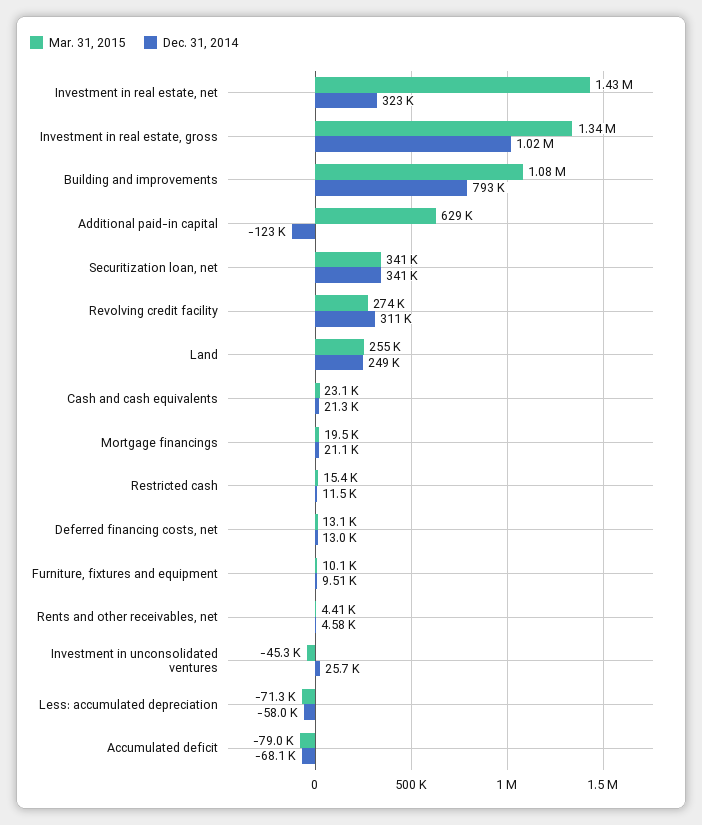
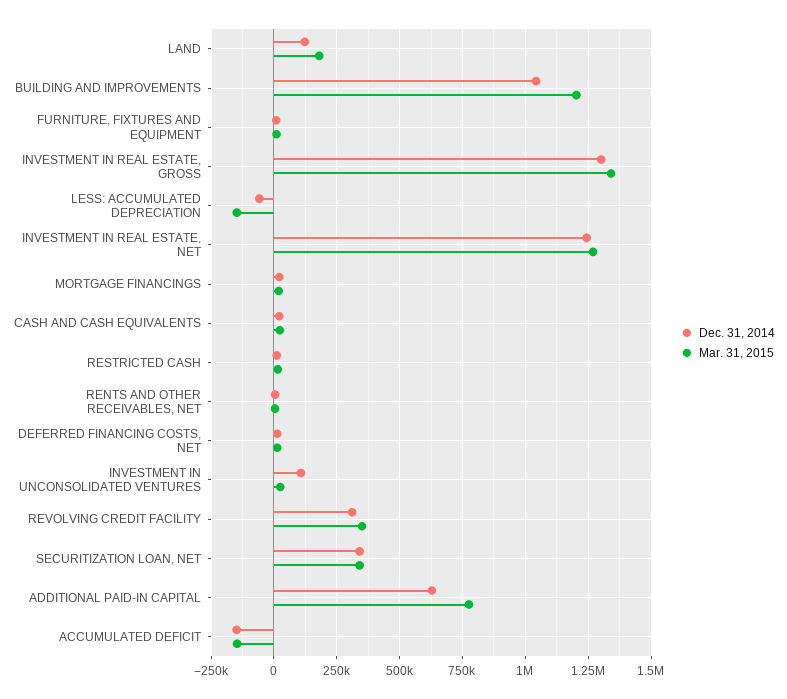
  {
    "Mar. 31, 2015": {
-     "Investment in real estate, net": 1430000,
+     "Investment in real estate, net": 1275000,
      "Investment in real estate, gross": 1340000,
-     "Building and improvements": 1080000,
+     "Building and improvements": 1200000,
-     "Additional paid-in capital": 629000,
+     "Additional paid-in capital": 775000,
      "Securitization loan, net": 341000,
-     "Revolving credit facility": 274000,
+     "Revolving credit facility": 350000,
-     "Land": 255000,
+     "Land": 175000,
      "Cash and cash equivalents": 23100,
      "Mortgage financings": 19500,
      "Restricted cash": 15400,
      "Deferred financing costs, net": 13100,
      "Furniture, fixtures and equipment": 10100,
      "Rents and other receivables, net": 4410,
-     "Investment in unconsolidated ventures": -45300,
+     "Investment in unconsolidated ventures": 25000,
-     "Less: accumulated depreciation": -71300,
+     "Less: accumulated depreciation": -150000,
-     "Accumulated deficit": -79000
+     "Accumulated deficit": -150000
    },
    "Dec. 31, 2014": {
-     "Investment in real estate, net": 323000,
+     "Investment in real estate, net": 1250000,
-     "Investment in real estate, gross": 1020000,
+     "Investment in real estate, gross": 1300000,
-     "Building and improvements": 793000,
+     "Building and improvements": 1050000,
-     "Additional paid-in capital": -123000,
+     "Additional paid-in capital": 625000,
      "Securitization loan, net": 341000,
      "Revolving credit facility": 311000,
-     "Land": 249000,
+     "Land": 125000,
      "Cash and cash equivalents": 21300,
      "Mortgage financings": 21100,
      "Restricted cash": 11500,
      "Deferred financing costs, net": 13000,
      "Furniture, fixtures and equipment": 9510,
      "Rents and other receivables, net": 4580,
-     "Investment in unconsolidated ventures": 25700,
+     "Investment in unconsolidated ventures": 100000,
      "Less: accumulated depreciation": -58000,
-     "Accumulated deficit": -68100
+     "Accumulated deficit": -150000
    }
  }

